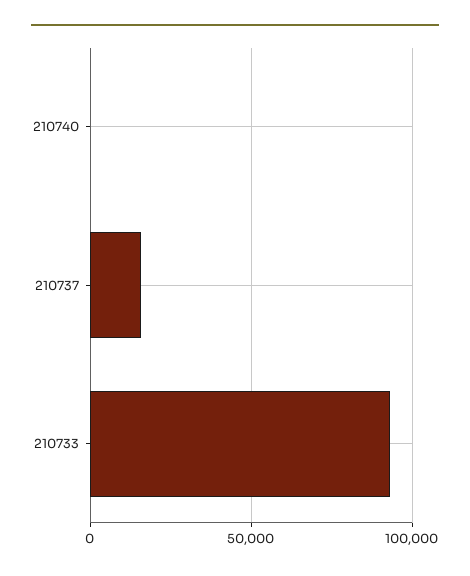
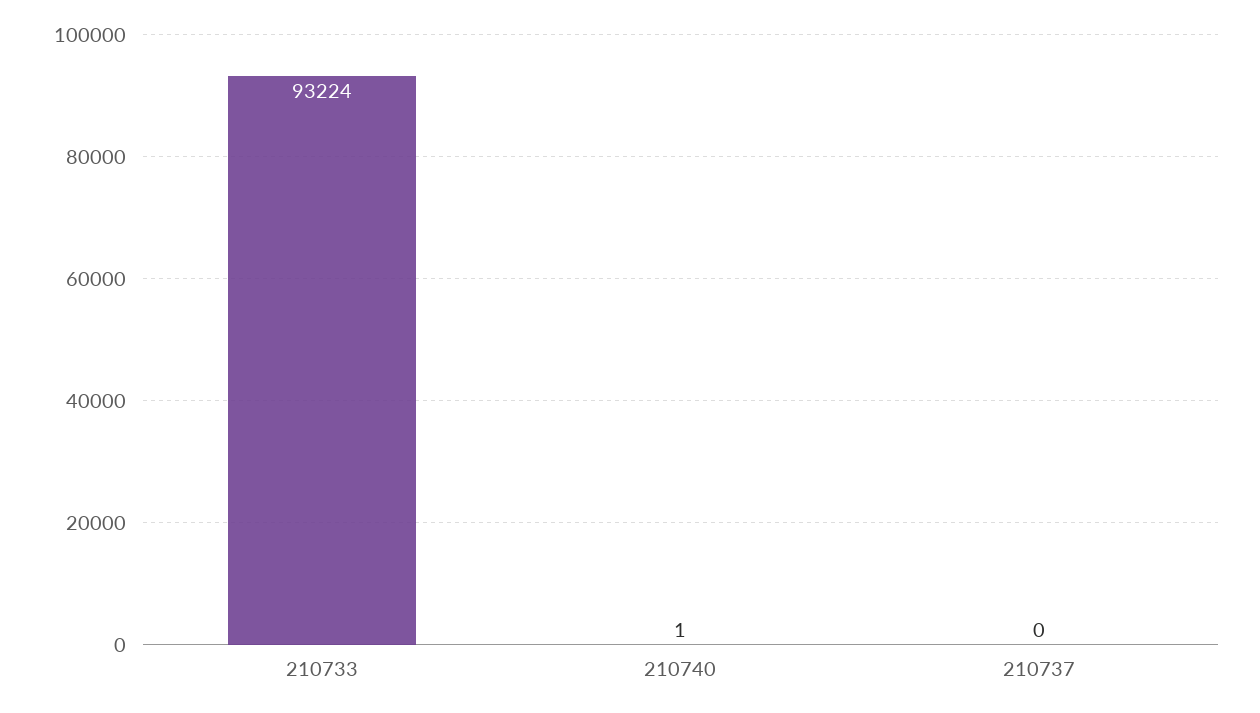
  {
    "210740": 1,
-   "210737": 15000,
+   "210737": 0,
    "210733": 93224
  }

